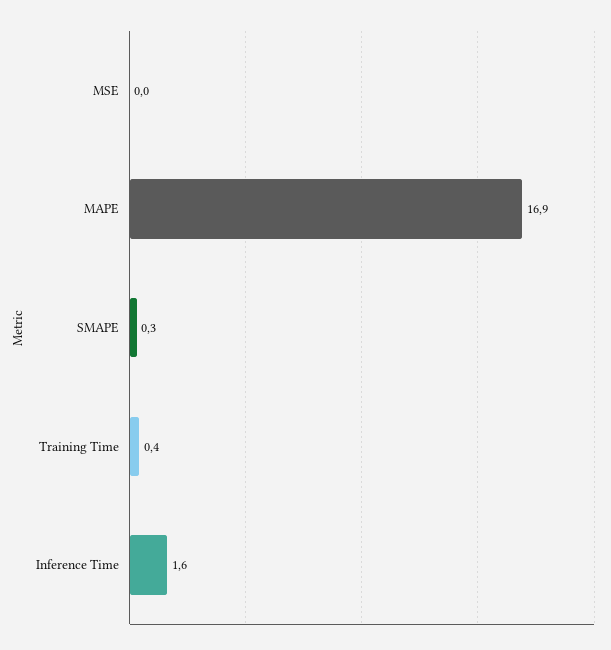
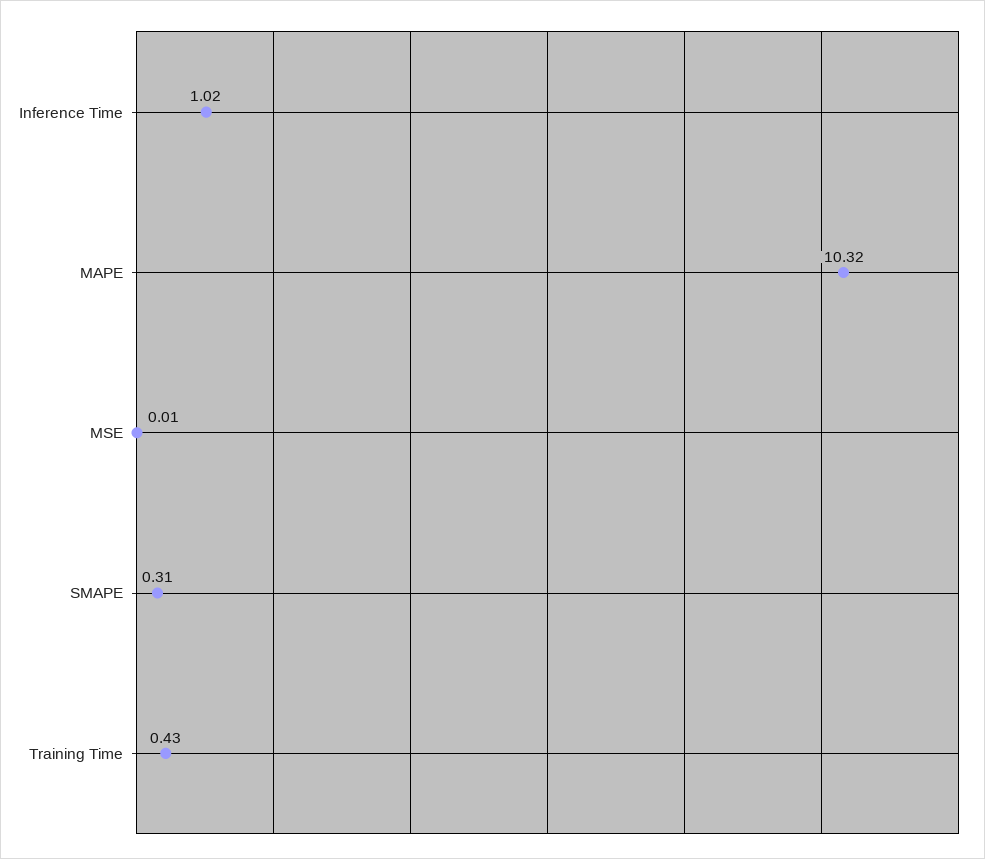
  {
    "MSE": 0.01,
-   "MAPE": 16.9,
+   "MAPE": 10.32,
    "SMAPE": 0.31,
    "Training Time": 0.43,
-   "Inference Time": 1.6
+   "Inference Time": 1.02
  }

